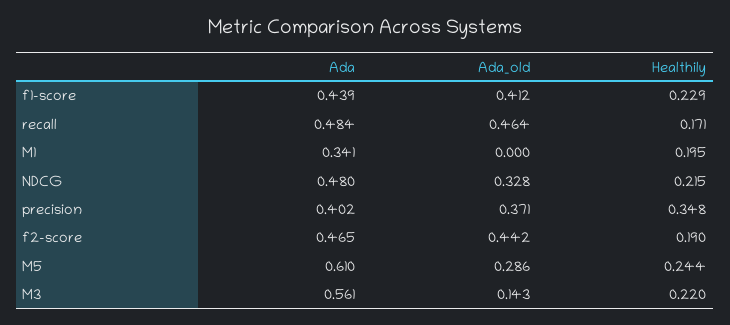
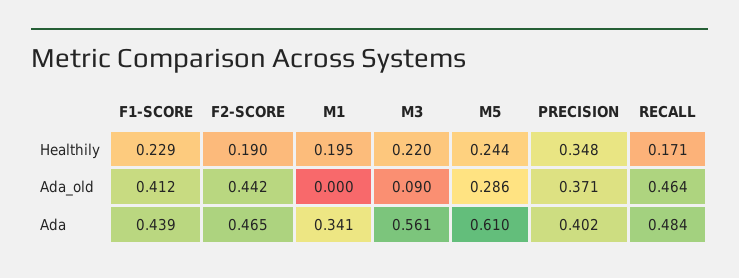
  {
    "Ada": {
      "f1-score": 0.439,
      "recall": 0.484,
      "M1": 0.341,
-     "NDCG": 0.48,
      "precision": 0.402,
      "f2-score": 0.465,
      "M5": 0.61,
      "M3": 0.561
    },
    "Ada_old": {
      "f1-score": 0.412,
      "recall": 0.464,
      "M1": 0,
-     "NDCG": 0.328,
      "precision": 0.371,
      "f2-score": 0.442,
      "M5": 0.286,
-     "M3": 0.143
+     "M3": 0.09
    },
    "Healthily": {
      "f1-score": 0.229,
      "recall": 0.171,
      "M1": 0.195,
-     "NDCG": 0.215,
      "precision": 0.348,
      "f2-score": 0.19,
      "M5": 0.244,
      "M3": 0.22
    }
  }

